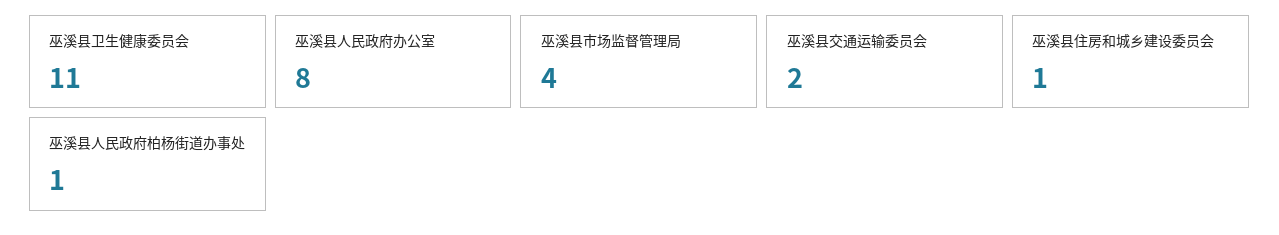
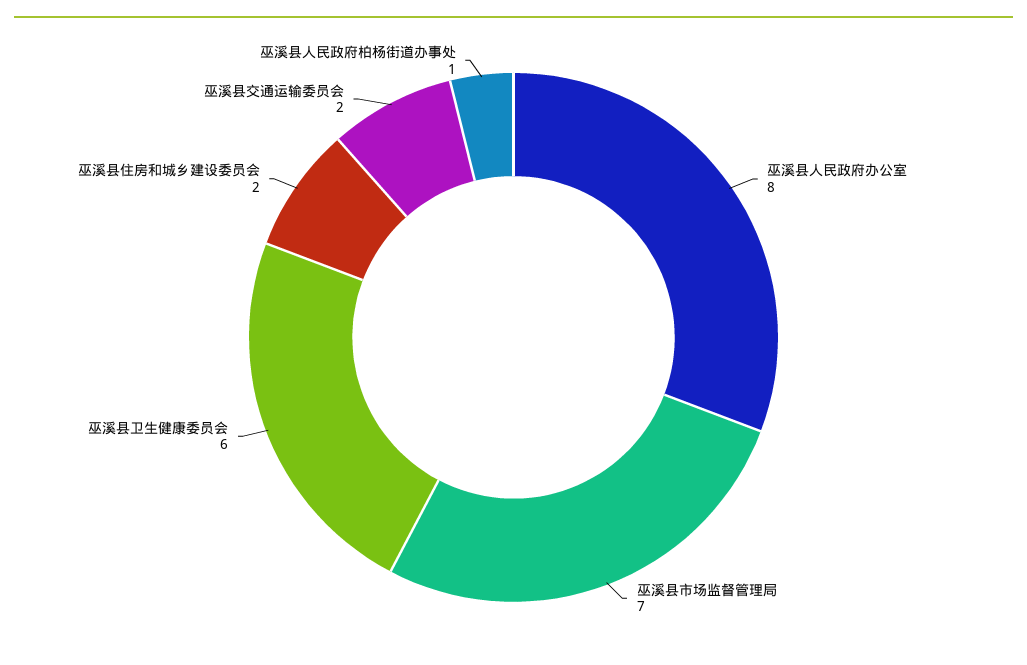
  {
-   "巫溪县卫生健康委员会": 11,
+   "巫溪县卫生健康委员会": 6,
    "巫溪县人民政府办公室": 8,
-   "巫溪县市场监督管理局": 4,
+   "巫溪县市场监督管理局": 7,
    "巫溪县交通运输委员会": 2,
-   "巫溪县住房和城乡建设委员会": 1,
+   "巫溪县住房和城乡建设委员会": 2,
    "巫溪县人民政府柏杨街道办事处": 1
  }

